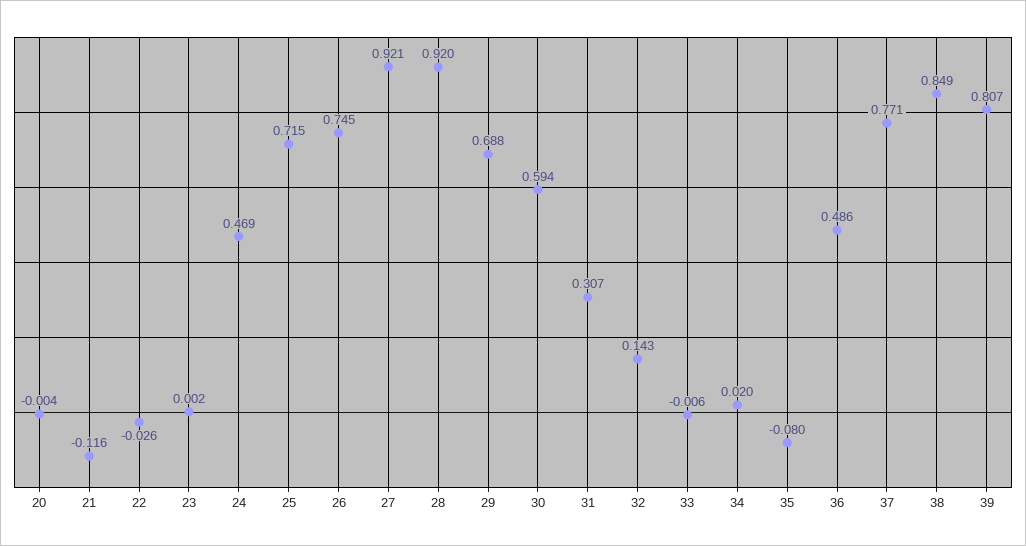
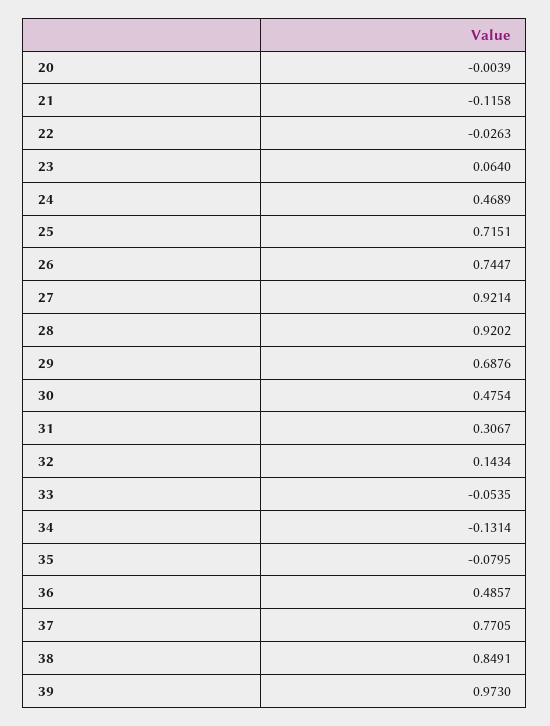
  {
    "20": -0.0039,
    "21": -0.1158,
    "22": -0.0263,
-   "23": 0.002,
+   "23": 0.064,
    "24": 0.4689,
    "25": 0.7151,
    "26": 0.7447,
    "27": 0.9214,
    "28": 0.9202,
    "29": 0.6876,
-   "30": 0.594,
+   "30": 0.4754,
    "31": 0.3067,
    "32": 0.1434,
-   "33": -0.006,
+   "33": -0.0535,
-   "34": 0.02,
+   "34": -0.1314,
    "35": -0.0795,
    "36": 0.4857,
    "37": 0.7705,
    "38": 0.8491,
-   "39": 0.807
+   "39": 0.973
  }

